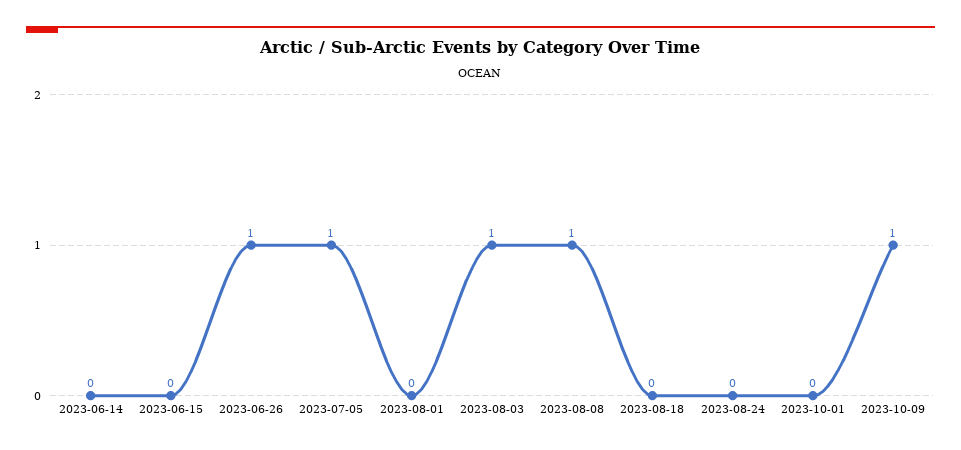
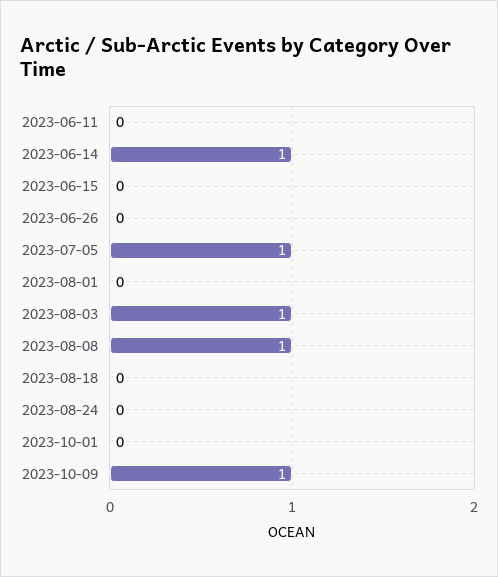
  {
-   "2023-06-14": 0,
+   "2023-06-14": 1,
    "2023-06-15": 0,
-   "2023-06-26": 1,
+   "2023-06-26": 0,
    "2023-07-05": 1,
    "2023-08-01": 0,
    "2023-08-03": 1,
    "2023-08-08": 1,
    "2023-08-18": 0,
    "2023-08-24": 0,
    "2023-10-01": 0,
-   "2023-10-09": 1
+   "2023-10-09": 1,
+   "2023-06-11": 0
  }

